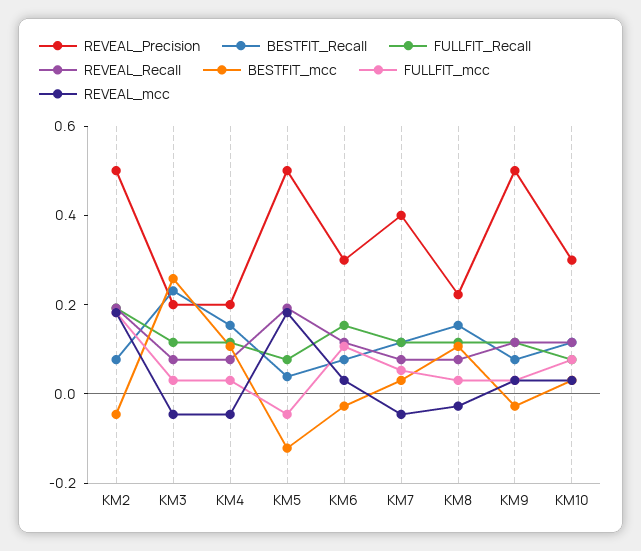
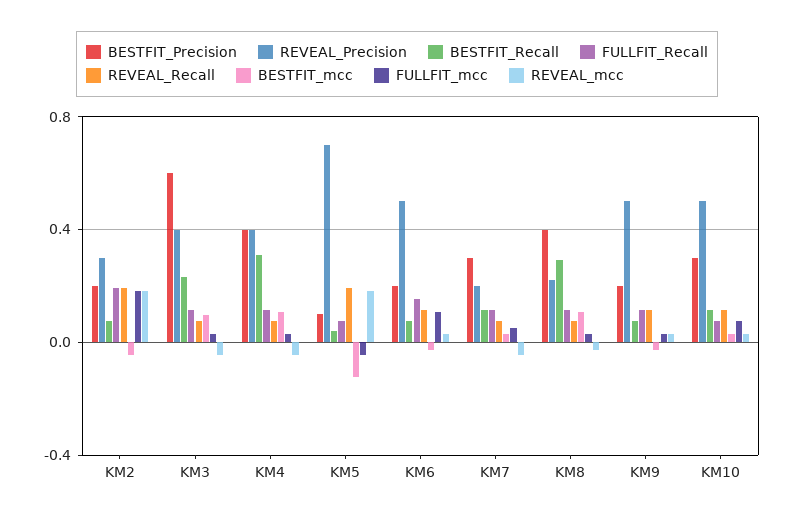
  {
    "REVEAL_Precision": {
-     "KM2": 0.5,
+     "KM2": 0.3,
-     "KM3": 0.2,
+     "KM3": 0.4,
-     "KM4": 0.2,
+     "KM4": 0.4,
-     "KM5": 0.5,
+     "KM5": 0.7,
-     "KM6": 0.3,
+     "KM6": 0.5,
-     "KM7": 0.4,
+     "KM7": 0.2,
      "KM8": 0.2,
      "KM9": 0.5,
-     "KM10": 0.3
+     "KM10": 0.5
    },
    "BESTFIT_Recall": {
      "KM2": 0.1,
      "KM3": 0.25,
-     "KM4": 0.15,
+     "KM4": 0.3,
      "KM5": 0.05,
      "KM6": 0.1,
      "KM7": 0.1,
-     "KM8": 0.15,
+     "KM8": 0.3,
      "KM9": 0.1,
      "KM10": 0.1
    },
    "FULLFIT_Recall": {
      "KM2": 0.2,
      "KM3": 0.1,
      "KM4": 0.1,
      "KM5": 0.1,
      "KM6": 0.15,
      "KM7": 0.1,
      "KM8": 0.1,
      "KM9": 0.1,
      "KM10": 0.1
    },
    "REVEAL_Recall": {
      "KM2": 0.2,
      "KM3": 0.1,
      "KM4": 0.1,
      "KM5": 0.2,
      "KM6": 0.1,
      "KM7": 0.1,
      "KM8": 0.1,
      "KM9": 0.1,
      "KM10": 0.1
    },
    "BESTFIT_mcc": {
      "KM2": -0.05,
-     "KM3": 0.25,
+     "KM3": 0.1,
      "KM4": 0.1,
      "KM5": -0.1,
      "KM6": -0.05,
      "KM7": 0.05,
      "KM8": 0.1,
      "KM9": -0.05,
      "KM10": 0.05
    },
    "FULLFIT_mcc": {
      "KM2": 0.2,
      "KM3": 0.05,
      "KM4": 0.05,
      "KM5": -0.05,
      "KM6": 0.1,
      "KM7": 0.05,
      "KM8": 0.05,
      "KM9": 0.05,
      "KM10": 0.1
    },
    "REVEAL_mcc": {
      "KM2": 0.2,
      "KM3": -0.05,
      "KM4": -0.05,
      "KM5": 0.2,
      "KM6": 0.05,
      "KM7": -0.05,
      "KM8": -0.05,
      "KM9": 0.05,
      "KM10": 0.05
-   }
+   },
+   "BESTFIT_Precision": {
+     "KM2": 0.2,
+     "KM3": 0.6,
+     "KM4": 0.4,
+     "KM5": 0.1,
+     "KM6": 0.2,
+     "KM7": 0.3,
+     "KM8": 0.4,
+     "KM9": 0.2,
+     "KM10": 0.3
+   }
  }

